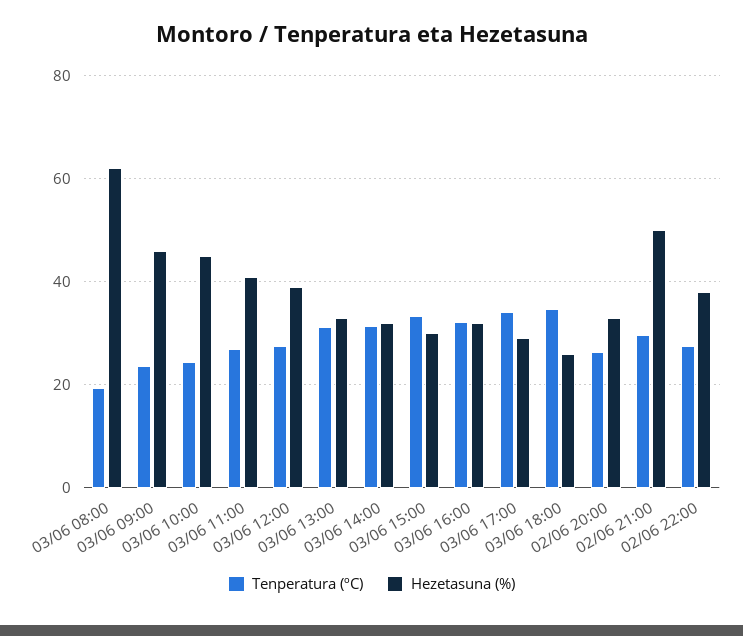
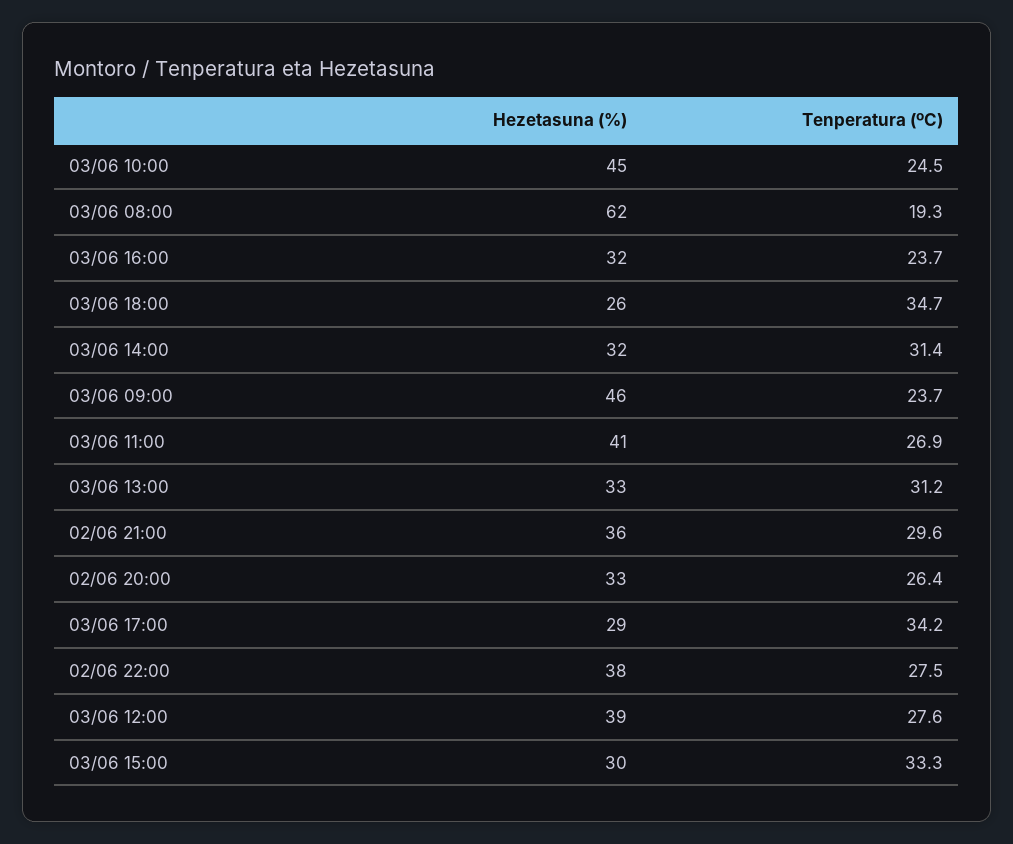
  {
    "Tenperatura (ºC)": {
      "03/06 08:00": 19.3,
      "03/06 09:00": 23.7,
      "03/06 10:00": 24.5,
      "03/06 11:00": 26.9,
      "03/06 12:00": 27.6,
      "03/06 13:00": 31.2,
      "03/06 14:00": 31.4,
      "03/06 15:00": 33.3,
-     "03/06 16:00": 32,
+     "03/06 16:00": 23.7,
      "03/06 17:00": 34.2,
      "03/06 18:00": 34.7,
      "02/06 20:00": 26.4,
      "02/06 21:00": 29.6,
      "02/06 22:00": 27.5
    },
    "Hezetasuna (%)": {
      "03/06 08:00": 62,
      "03/06 09:00": 46,
      "03/06 10:00": 45,
      "03/06 11:00": 41,
      "03/06 12:00": 39,
      "03/06 13:00": 33,
      "03/06 14:00": 32,
      "03/06 15:00": 30,
      "03/06 16:00": 32,
      "03/06 17:00": 29,
      "03/06 18:00": 26,
      "02/06 20:00": 33,
-     "02/06 21:00": 50,
+     "02/06 21:00": 36,
      "02/06 22:00": 38
    }
  }

